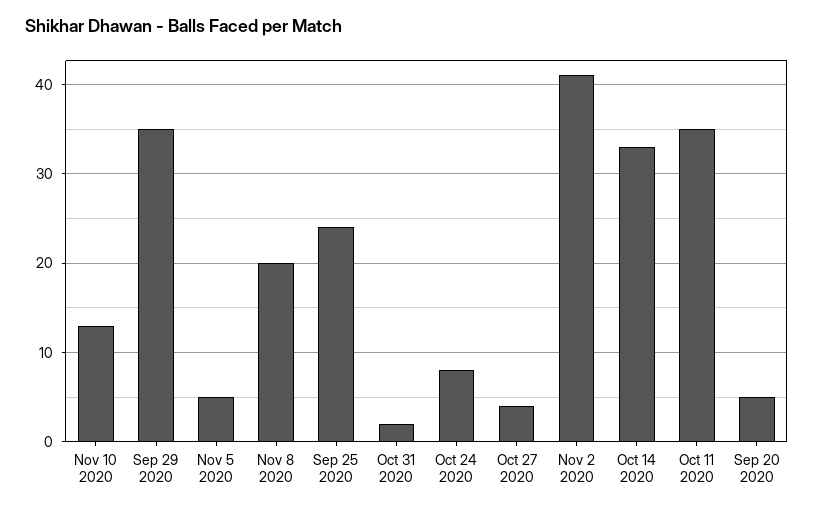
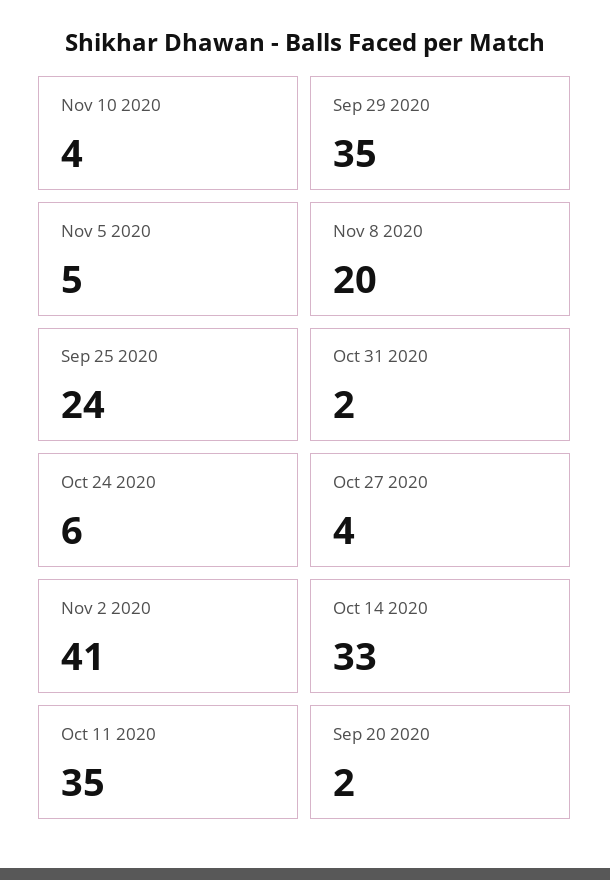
  {
-   "Nov 10 2020": 13,
+   "Nov 10 2020": 4,
    "Sep 29 2020": 35,
    "Nov 5 2020": 5,
    "Nov 8 2020": 20,
    "Sep 25 2020": 24,
    "Oct 31 2020": 2,
-   "Oct 24 2020": 8,
+   "Oct 24 2020": 6,
    "Oct 27 2020": 4,
    "Nov 2 2020": 41,
    "Oct 14 2020": 33,
    "Oct 11 2020": 35,
-   "Sep 20 2020": 5
+   "Sep 20 2020": 2
  }

